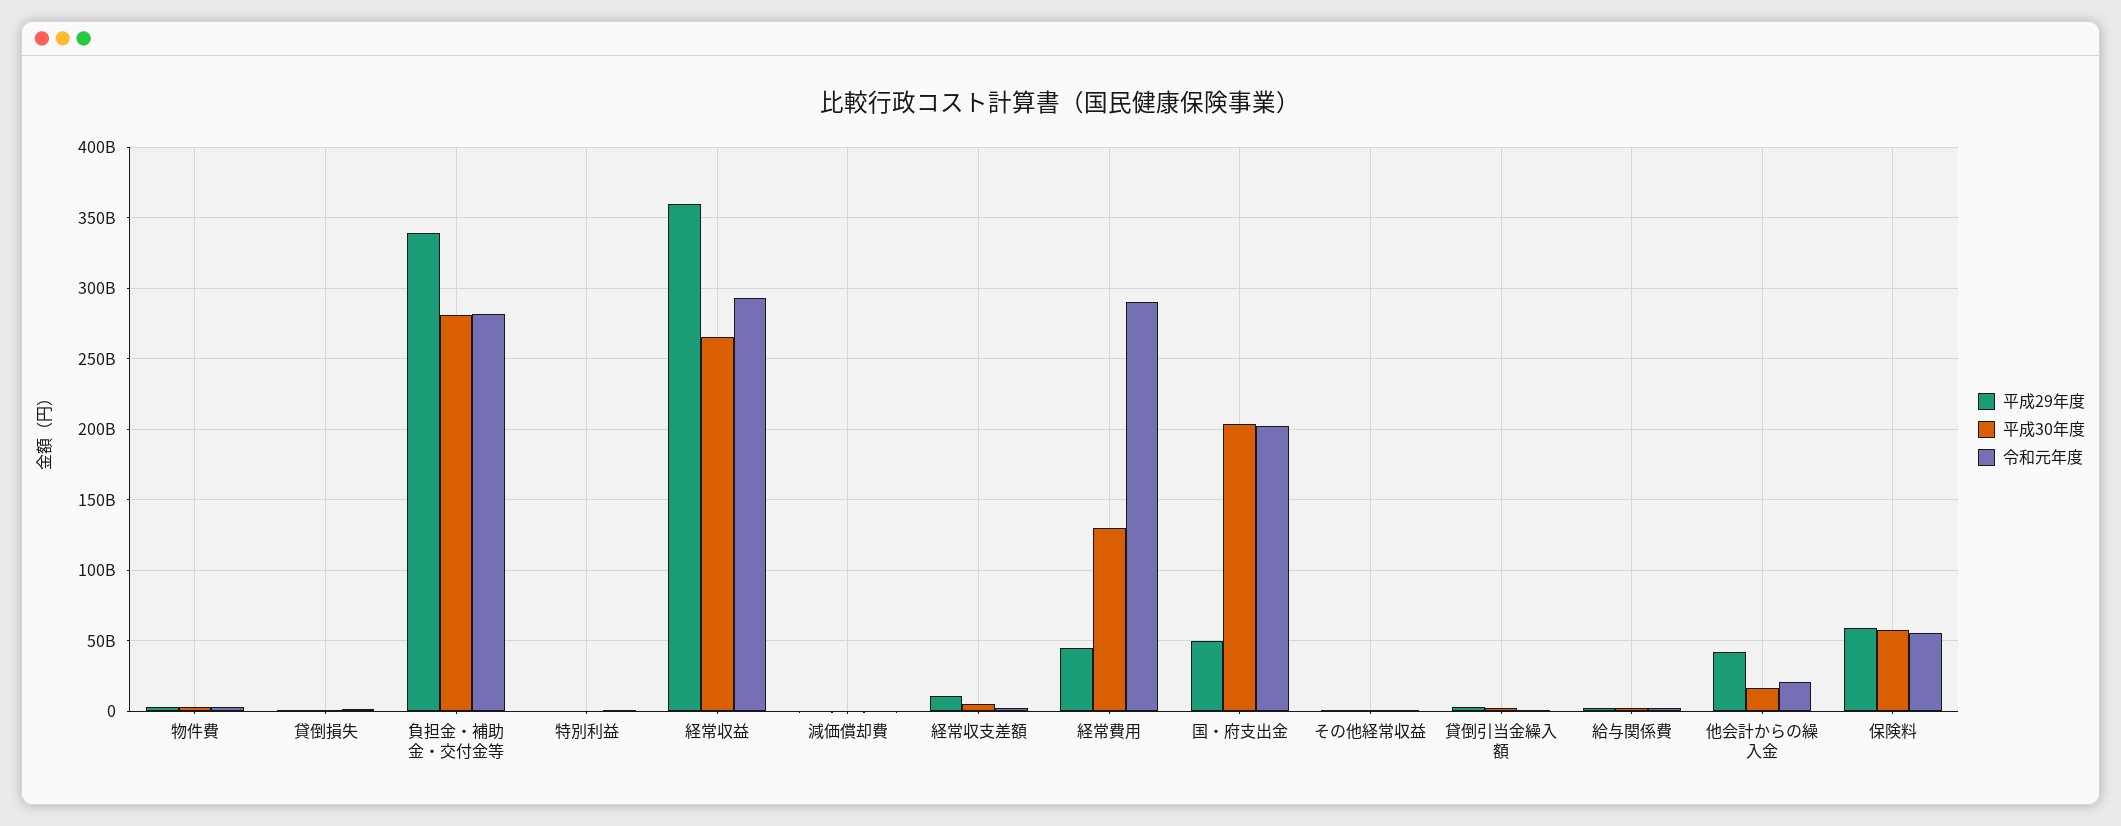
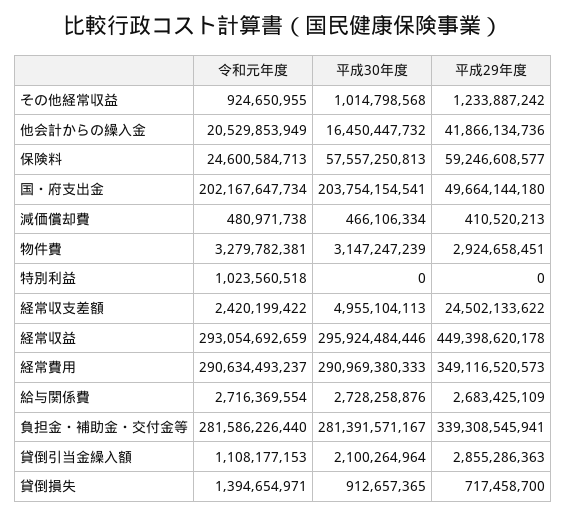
  {
    "平成29年度": {
      "物件費": 2924658451,
      "貸倒損失": 717458700,
      "負担金・補助金・交付金等": 339308545941,
      "特別利益": 0,
-     "経常収益": 360000000000,
+     "経常収益": 449398620178,
      "減価償却費": 410520213,
-     "経常収支差額": 10000000000,
+     "経常収支差額": 24502133622,
-     "経常費用": 45000000000,
+     "経常費用": 349116520573,
      "国・府支出金": 49664144180,
      "その他経常収益": 1233887242,
      "貸倒引当金繰入額": 2855286363,
      "給与関係費": 2683425109,
      "他会計からの繰入金": 41866134736,
      "保険料": 59246608577
    },
    "平成30年度": {
      "物件費": 3147247239,
      "貸倒損失": 912657365,
      "負担金・補助金・交付金等": 281391571167,
      "特別利益": 0,
-     "経常収益": 265000000000,
+     "経常収益": 295924484446,
      "減価償却費": 466106334,
      "経常収支差額": 4955104113,
-     "経常費用": 130000000000,
+     "経常費用": 290969380333,
      "国・府支出金": 203754154541,
      "その他経常収益": 1014798568,
      "貸倒引当金繰入額": 2100264964,
      "給与関係費": 2728258876,
      "他会計からの繰入金": 16450447732,
      "保険料": 57557250813
    },
    "令和元年度": {
      "物件費": 3279782381,
      "貸倒損失": 1394654971,
      "負担金・補助金・交付金等": 281586226440,
      "特別利益": 1023560518,
      "経常収益": 293054692659,
      "減価償却費": 480971738,
      "経常収支差額": 2420199422,
      "経常費用": 290634493237,
      "国・府支出金": 202167647734,
      "その他経常収益": 924650955,
      "貸倒引当金繰入額": 1108177153,
      "給与関係費": 2716369554,
      "他会計からの繰入金": 20529853949,
-     "保険料": 55000000000
+     "保険料": 24600584713
    }
  }

